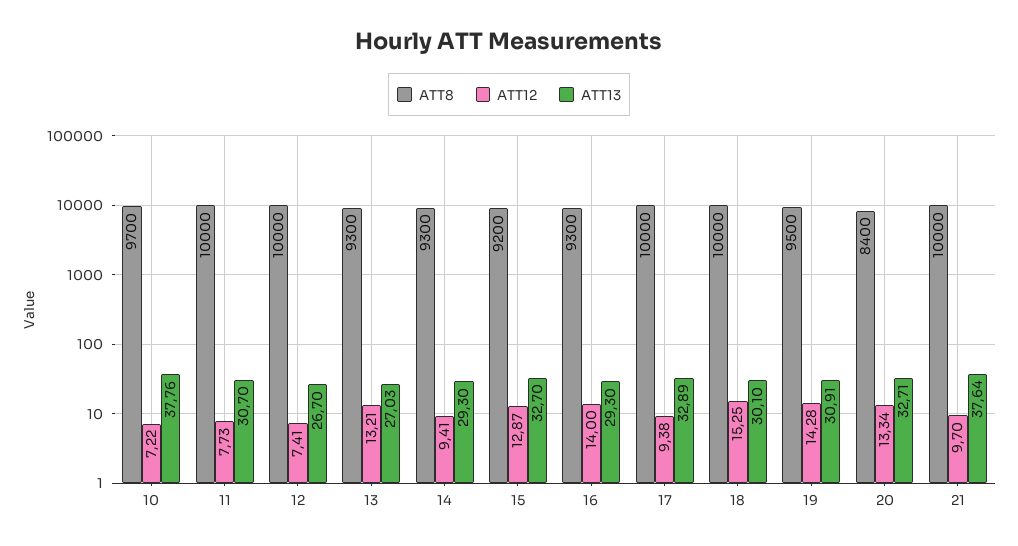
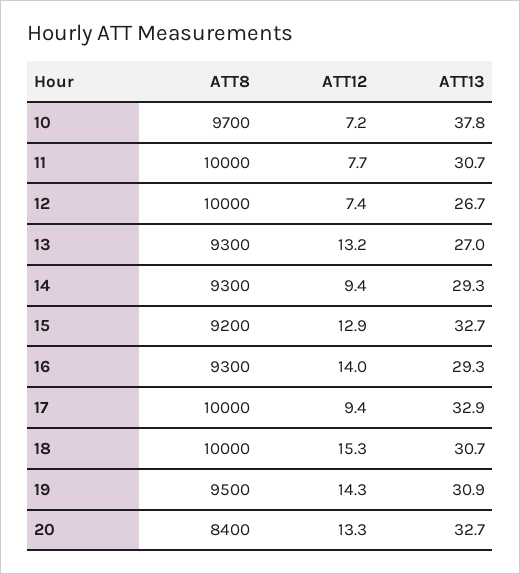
  {
    "ATT8": {
      "10": 9700,
      "11": 10000,
      "12": 10000,
      "13": 9300,
      "14": 9300,
      "15": 9200,
      "16": 9300,
      "17": 10000,
      "18": 10000,
      "19": 9500,
-     "20": 8400,
+     "20": 8400
-     "21": 10000
    },
    "ATT12": {
      "10": 7.22,
      "11": 7.73,
      "12": 7.41,
      "13": 13.21,
      "14": 9.41,
      "15": 12.87,
      "16": 14,
      "17": 9.38,
      "18": 15.25,
      "19": 14.28,
-     "20": 13.34,
+     "20": 13.34
-     "21": 9.7
    },
    "ATT13": {
      "10": 37.76,
      "11": 30.7,
      "12": 26.7,
      "13": 27.03,
      "14": 29.3,
      "15": 32.7,
      "16": 29.3,
      "17": 32.89,
-     "18": 30.1,
+     "18": 30.7,
      "19": 30.91,
-     "20": 32.71,
+     "20": 32.71
-     "21": 37.64
    }
  }

